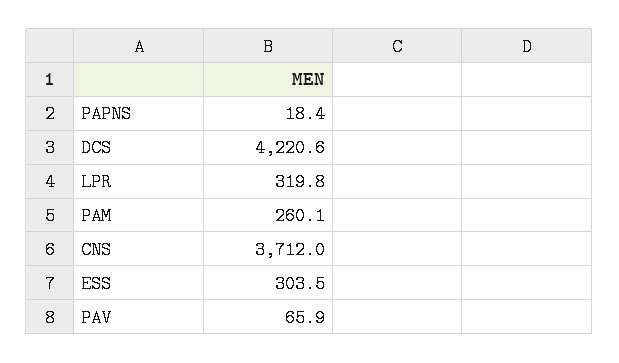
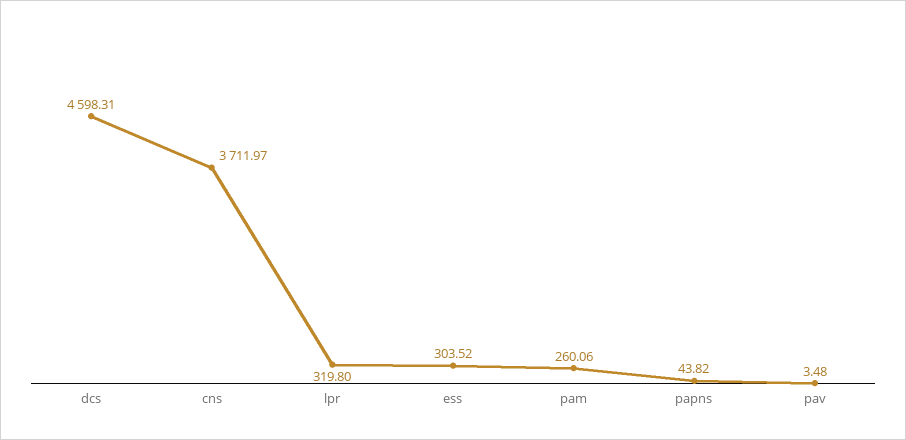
  {
-   "PAPNS": 18.4,
+   "PAPNS": 43.82,
-   "DCS": 4220.6,
+   "DCS": 4598.31,
    "LPR": 319.8,
    "PAM": 260.06,
    "CNS": 3711.97,
    "ESS": 303.52,
-   "PAV": 65.9
+   "PAV": 3.48
  }

